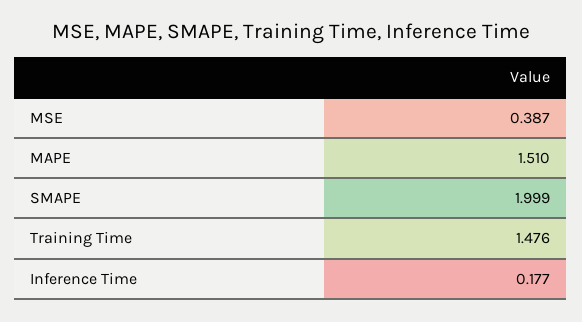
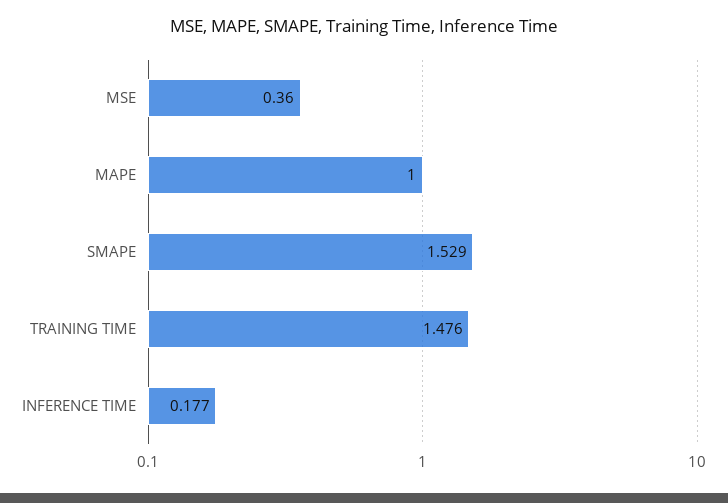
  {
-   "MSE": 0.387,
+   "MSE": 0.36,
-   "MAPE": 1.51,
+   "MAPE": 1,
-   "SMAPE": 1.999,
+   "SMAPE": 1.529,
    "Training Time": 1.476,
    "Inference Time": 0.177
  }

